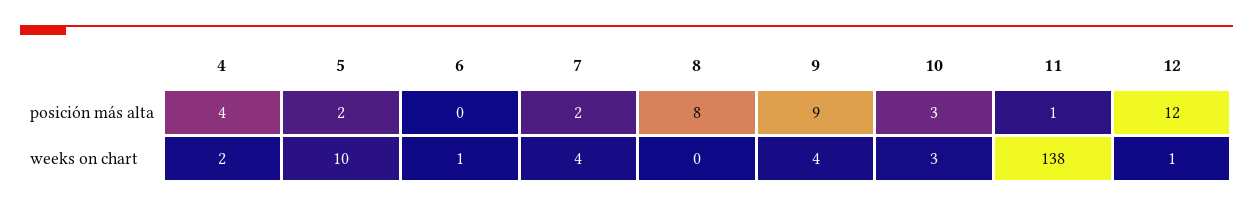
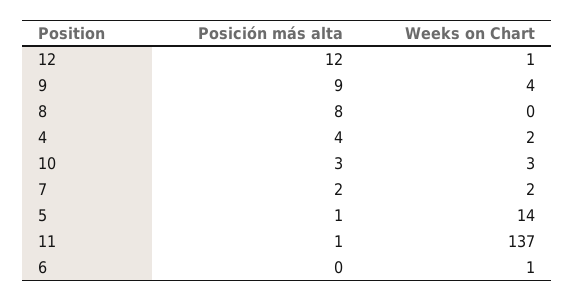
  {
    "4": {
      "posición más alta": 4,
      "weeks on chart": 2
    },
    "5": {
-     "posición más alta": 2,
+     "posición más alta": 1,
-     "weeks on chart": 10
+     "weeks on chart": 14
    },
    "6": {
      "posición más alta": 0,
      "weeks on chart": 1
    },
    "7": {
      "posición más alta": 2,
-     "weeks on chart": 4
+     "weeks on chart": 2
    },
    "8": {
      "posición más alta": 8,
      "weeks on chart": 0
    },
    "9": {
      "posición más alta": 9,
      "weeks on chart": 4
    },
    "10": {
      "posición más alta": 3,
      "weeks on chart": 3
    },
    "11": {
      "posición más alta": 1,
-     "weeks on chart": 138
+     "weeks on chart": 137
    },
    "12": {
      "posición más alta": 12,
      "weeks on chart": 1
    }
  }

